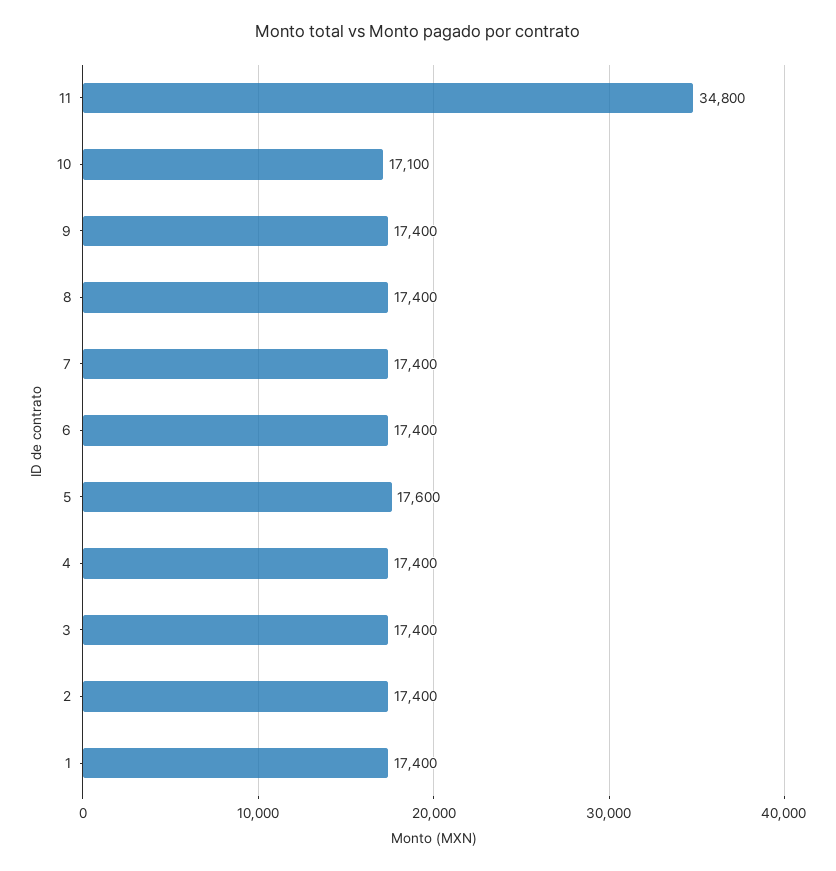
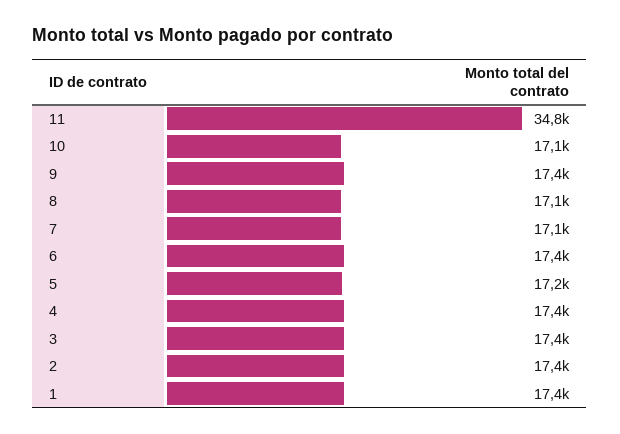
  {
    "11": 34800,
    "10": 17100,
    "9": 17400,
-   "8": 17400,
+   "8": 17100,
-   "7": 17400,
+   "7": 17100,
    "6": 17400,
-   "5": 17600,
+   "5": 17200,
    "4": 17400,
    "3": 17400,
    "2": 17400,
    "1": 17400
  }

